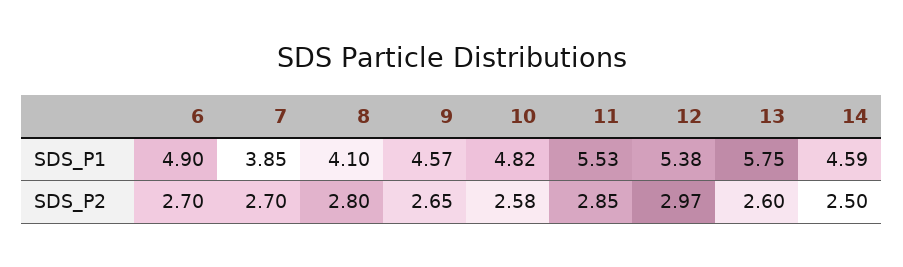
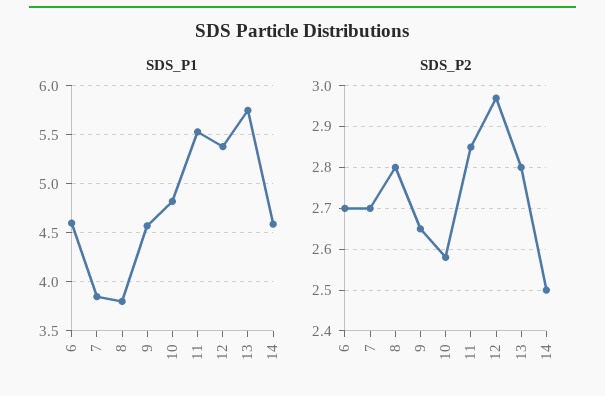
  {
    "SDS_P1": {
-     "6": 4.9,
+     "6": 4.6,
      "7": 3.85,
-     "8": 4.1,
+     "8": 3.8,
      "9": 4.57,
      "10": 4.82,
      "11": 5.53,
      "12": 5.38,
      "13": 5.75,
      "14": 4.59
    },
    "SDS_P2": {
      "6": 2.7,
      "7": 2.7,
      "8": 2.8,
      "9": 2.65,
      "10": 2.58,
      "11": 2.85,
      "12": 2.97,
-     "13": 2.6,
+     "13": 2.8,
      "14": 2.5
    }
  }

